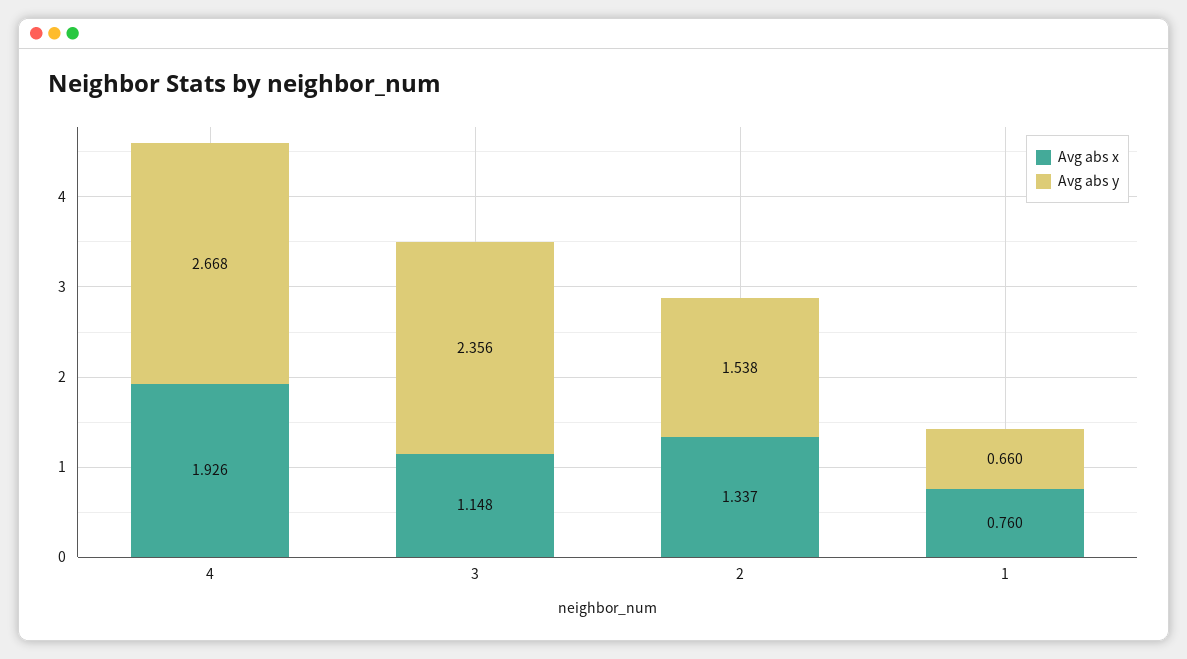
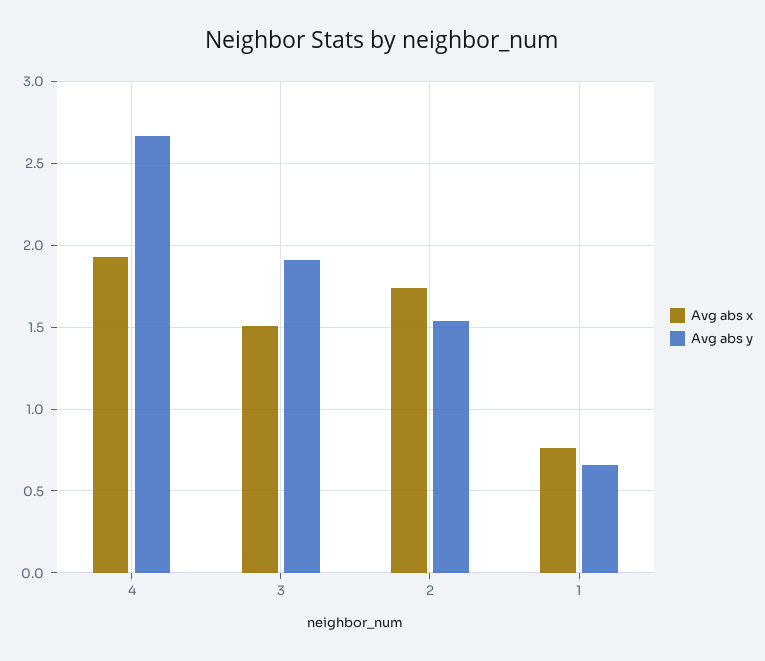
  {
    "Avg abs x": {
      "4": 1.926,
-     "3": 1.148,
+     "3": 1.5,
-     "2": 1.337,
+     "2": 1.75,
      "1": 0.76
    },
    "Avg abs y": {
      "4": 2.668,
-     "3": 2.356,
+     "3": 1.9,
      "2": 1.538,
      "1": 0.66
    }
  }

